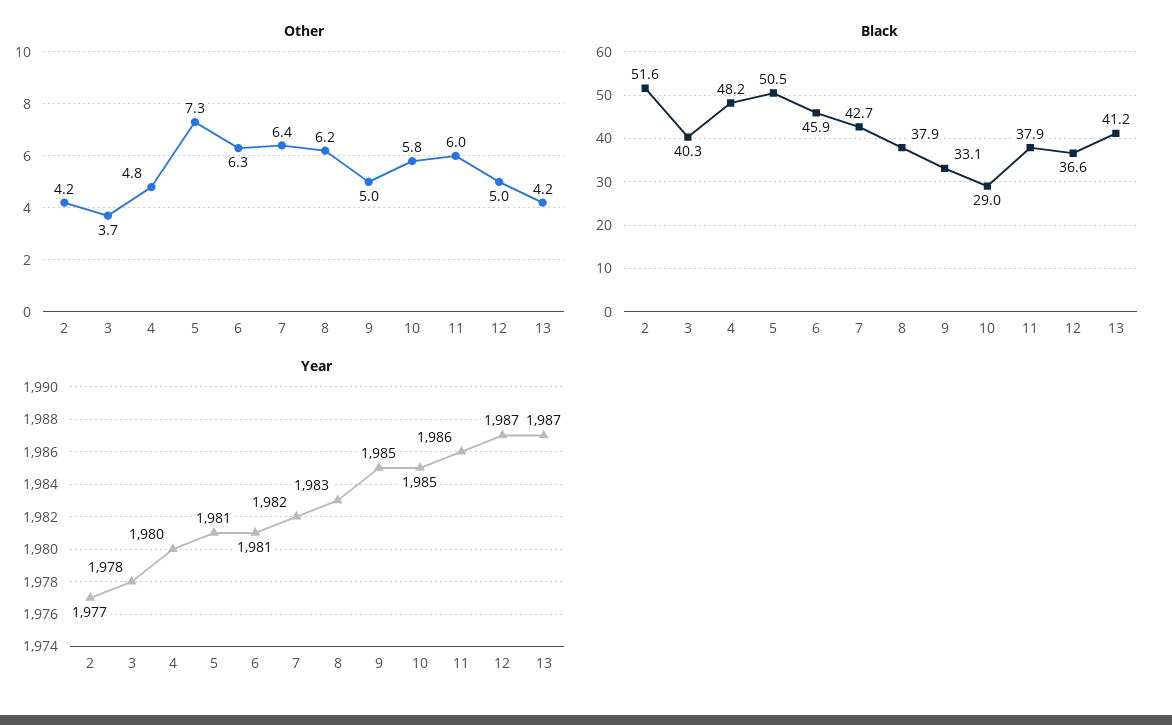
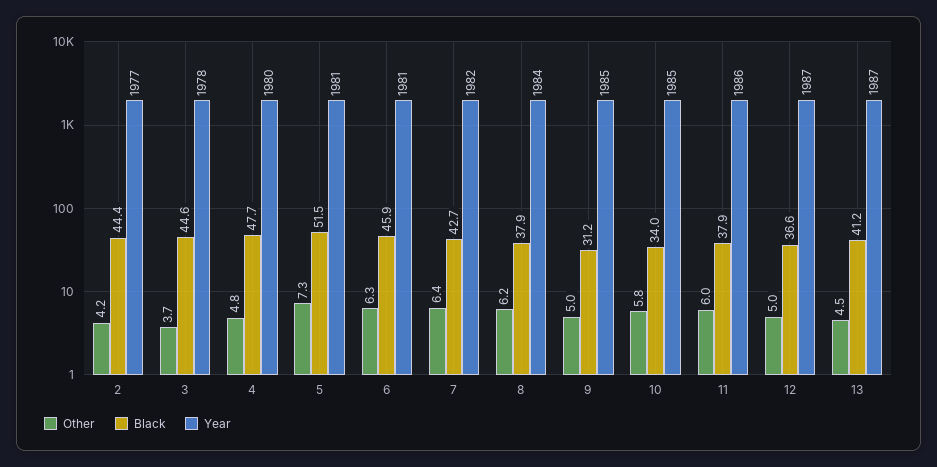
  {
    "Other": {
      "2": 4.2,
      "3": 3.7,
      "4": 4.8,
      "5": 7.3,
      "6": 6.3,
      "7": 6.4,
      "8": 6.2,
      "9": 5,
      "10": 5.8,
      "11": 6,
      "12": 5,
-     "13": 4.2
+     "13": 4.5
    },
    "Black": {
-     "2": 51.6,
+     "2": 44.4,
-     "3": 40.3,
+     "3": 44.6,
-     "4": 48.2,
+     "4": 47.7,
-     "5": 50.5,
+     "5": 51.5,
      "6": 45.9,
      "7": 42.7,
      "8": 37.9,
-     "9": 33.1,
+     "9": 31.2,
-     "10": 29,
+     "10": 34,
      "11": 37.9,
      "12": 36.6,
      "13": 41.2
    },
    "Year": {
      "2": 1977,
      "3": 1978,
      "4": 1980,
      "5": 1981,
      "6": 1981,
      "7": 1982,
-     "8": 1983,
+     "8": 1984,
      "9": 1985,
      "10": 1985,
      "11": 1986,
      "12": 1987,
      "13": 1987
    }
  }

